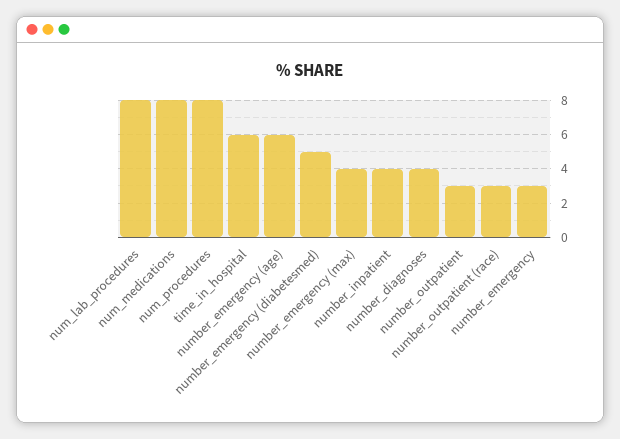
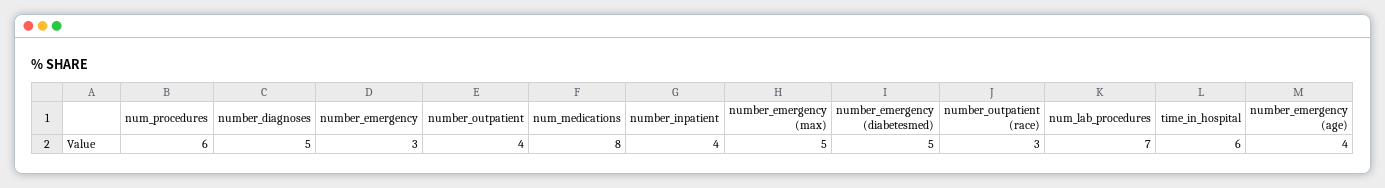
  {
-   "num_lab_procedures": 8,
+   "num_lab_procedures": 7,
    "num_medications": 8,
-   "num_procedures": 8,
+   "num_procedures": 6,
    "time_in_hospital": 6,
-   "number_emergency (age)": 6,
+   "number_emergency (age)": 4,
    "number_emergency (diabetesmed)": 5,
-   "number_emergency (max)": 4,
+   "number_emergency (max)": 5,
    "number_inpatient": 4,
-   "number_diagnoses": 4,
+   "number_diagnoses": 5,
-   "number_outpatient": 3,
+   "number_outpatient": 4,
    "number_outpatient (race)": 3,
    "number_emergency": 3
  }

